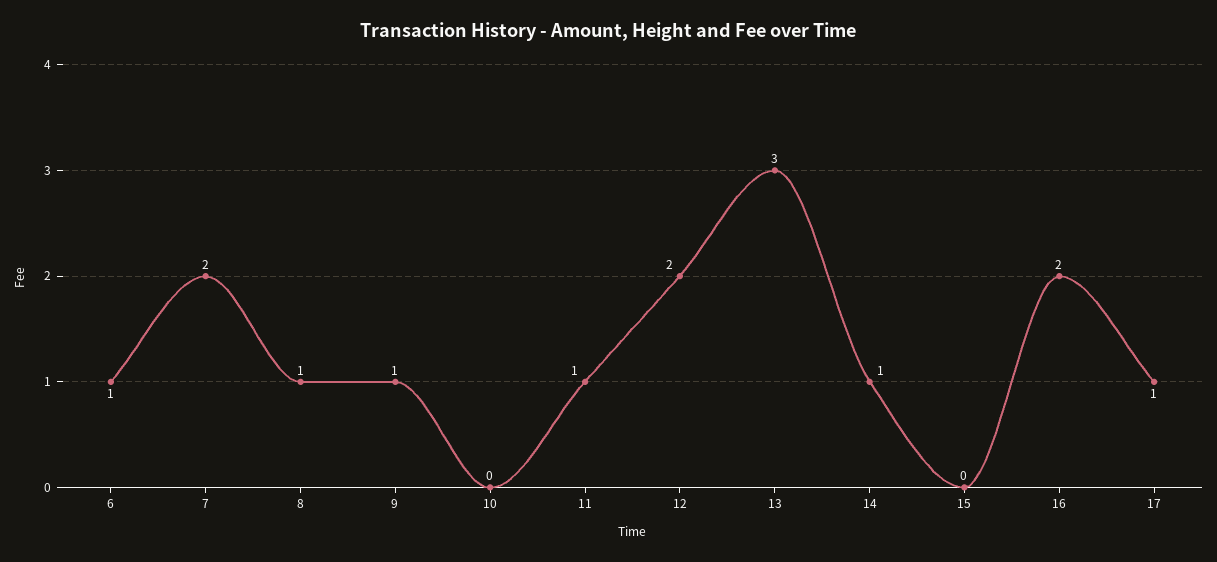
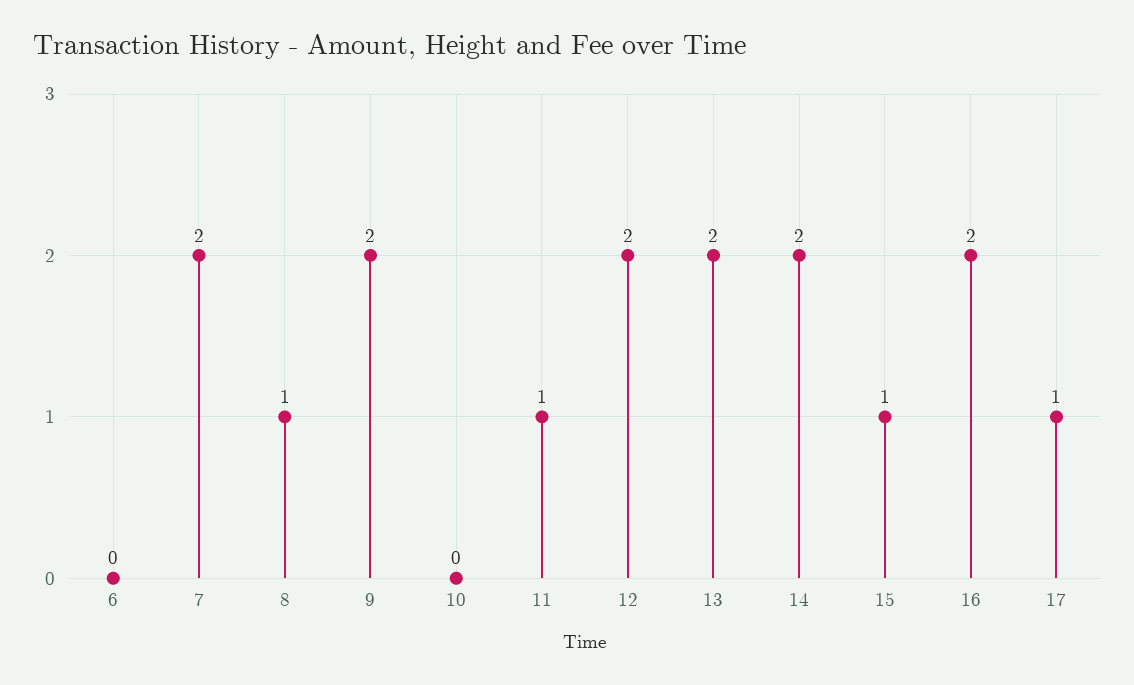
  {
-   "6": 1,
+   "6": 0,
    "7": 2,
    "8": 1,
-   "9": 1,
+   "9": 2,
    "10": 0,
    "11": 1,
    "12": 2,
-   "13": 3,
+   "13": 2,
-   "14": 1,
+   "14": 2,
-   "15": 0,
+   "15": 1,
    "16": 2,
    "17": 1
  }

